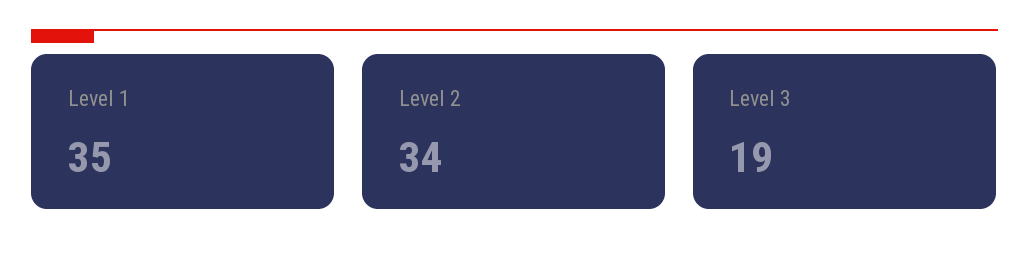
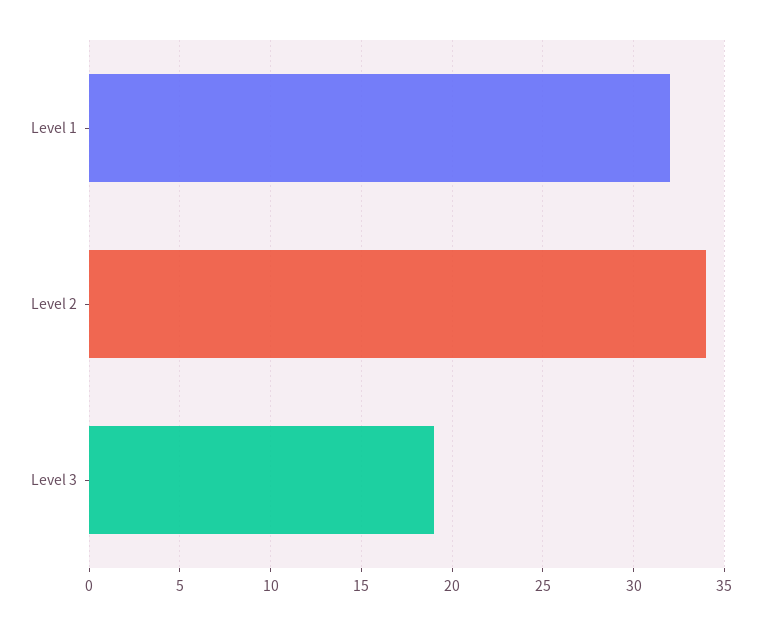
  {
-   "Level 1": 35,
+   "Level 1": 32,
    "Level 2": 34,
    "Level 3": 19
  }

